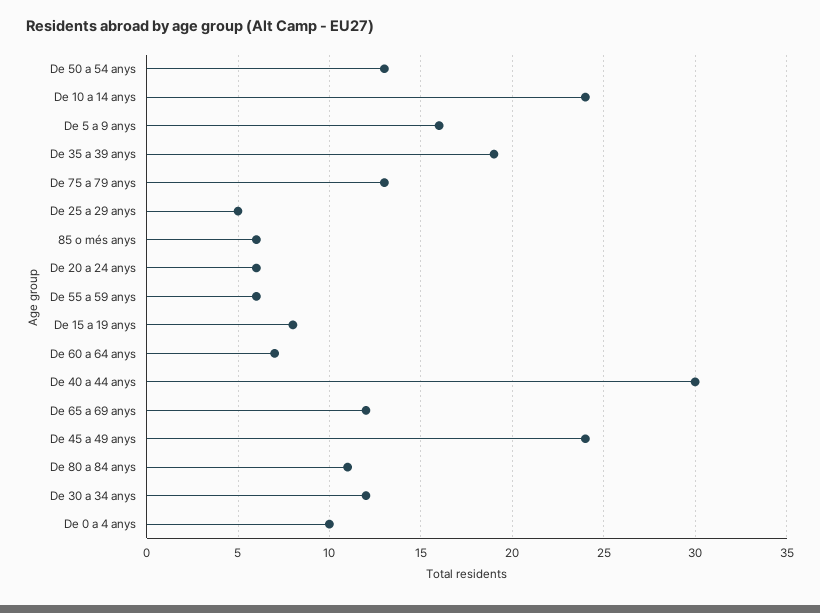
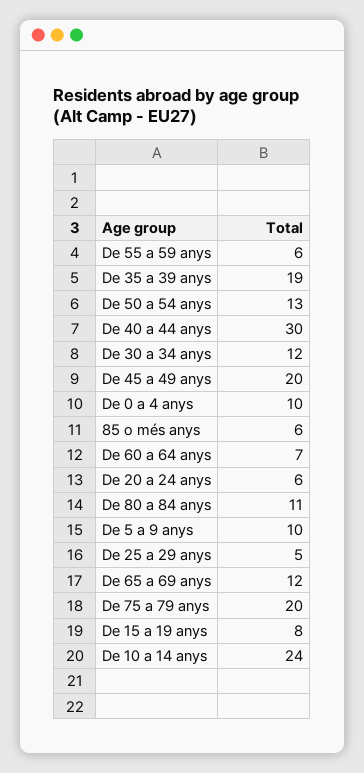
  {
    "De 50 a 54 anys": 13,
    "De 10 a 14 anys": 24,
-   "De 5 a 9 anys": 16,
+   "De 5 a 9 anys": 10,
    "De 35 a 39 anys": 19,
-   "De 75 a 79 anys": 13,
+   "De 75 a 79 anys": 20,
    "De 25 a 29 anys": 5,
    "85 o més anys": 6,
    "De 20 a 24 anys": 6,
    "De 55 a 59 anys": 6,
    "De 15 a 19 anys": 8,
    "De 60 a 64 anys": 7,
    "De 40 a 44 anys": 30,
    "De 65 a 69 anys": 12,
-   "De 45 a 49 anys": 24,
+   "De 45 a 49 anys": 20,
    "De 80 a 84 anys": 11,
    "De 30 a 34 anys": 12,
    "De 0 a 4 anys": 10
  }

